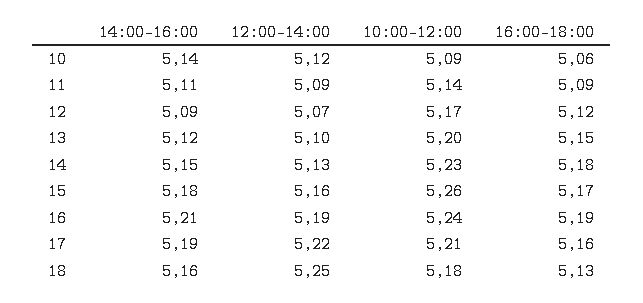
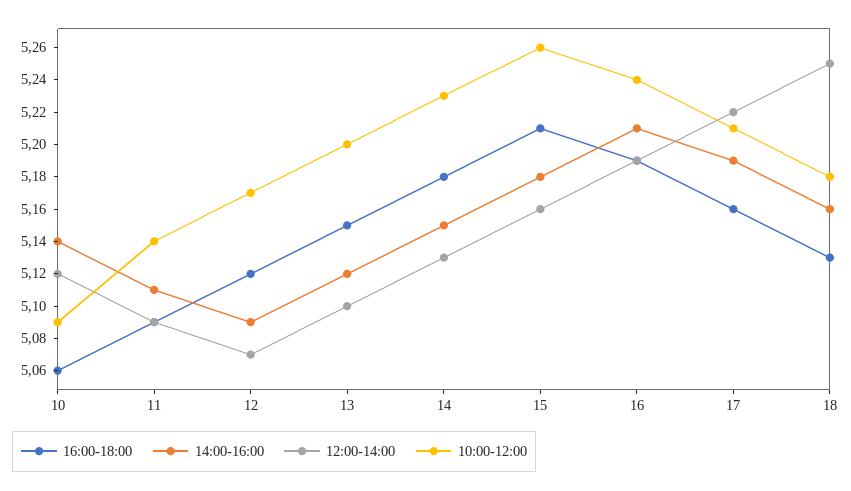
  {
    "14:00-16:00": {
      "10": 5.14,
      "11": 5.11,
      "12": 5.09,
      "13": 5.12,
      "14": 5.15,
      "15": 5.18,
      "16": 5.21,
      "17": 5.19,
      "18": 5.16
    },
    "12:00-14:00": {
      "10": 5.12,
      "11": 5.09,
      "12": 5.07,
      "13": 5.1,
      "14": 5.13,
      "15": 5.16,
      "16": 5.19,
      "17": 5.22,
      "18": 5.25
    },
    "10:00-12:00": {
      "10": 5.09,
      "11": 5.14,
      "12": 5.17,
      "13": 5.2,
      "14": 5.23,
      "15": 5.26,
      "16": 5.24,
      "17": 5.21,
      "18": 5.18
    },
    "16:00-18:00": {
      "10": 5.06,
      "11": 5.09,
      "12": 5.12,
      "13": 5.15,
      "14": 5.18,
-     "15": 5.17,
+     "15": 5.21,
      "16": 5.19,
      "17": 5.16,
      "18": 5.13
    }
  }

